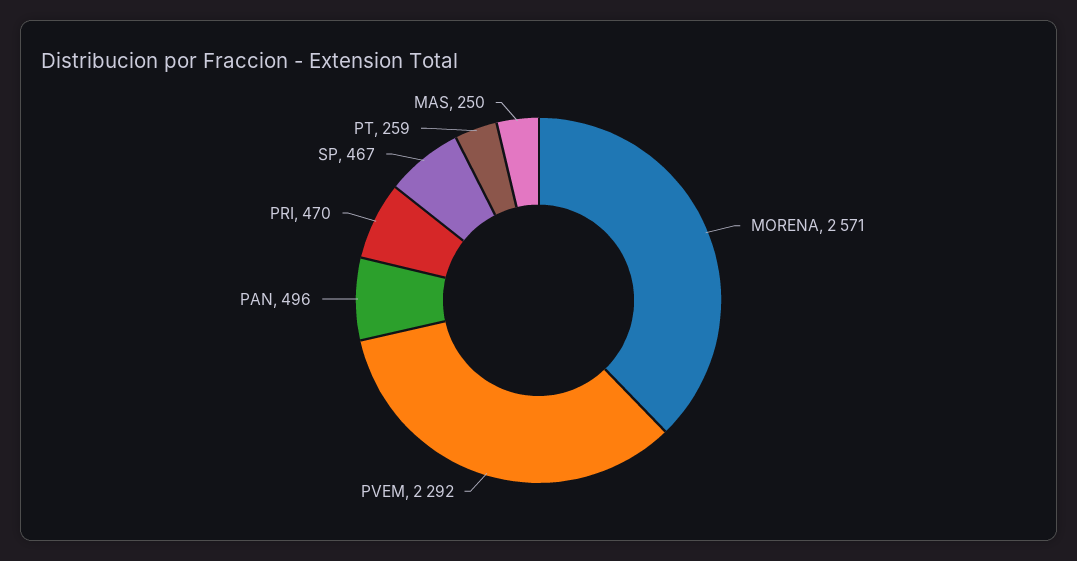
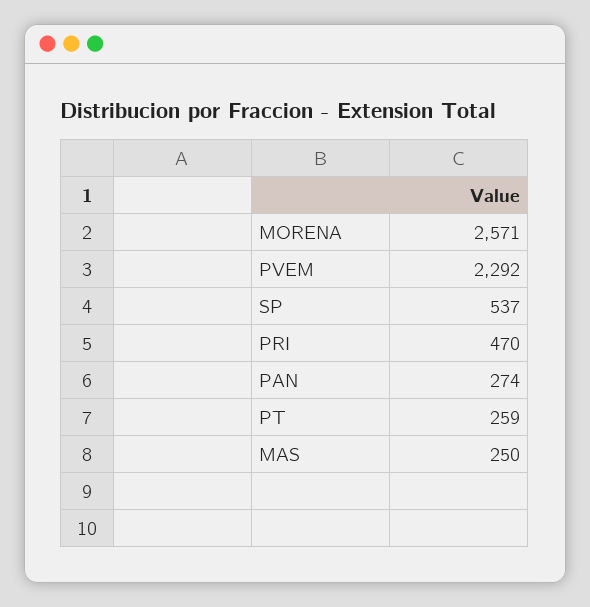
  {
    "MORENA": 2571,
    "PVEM": 2292,
-   "PAN": 496,
+   "PAN": 274,
    "PRI": 470,
-   "SP": 467,
+   "SP": 537,
    "PT": 259,
    "MAS": 250
  }

